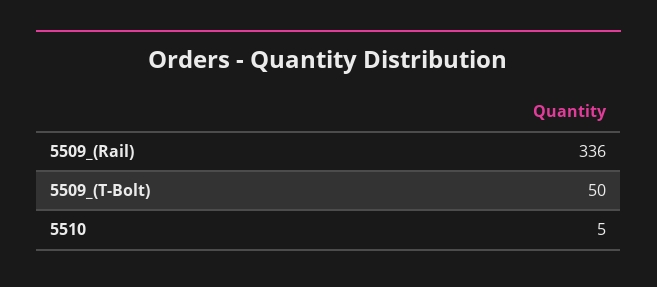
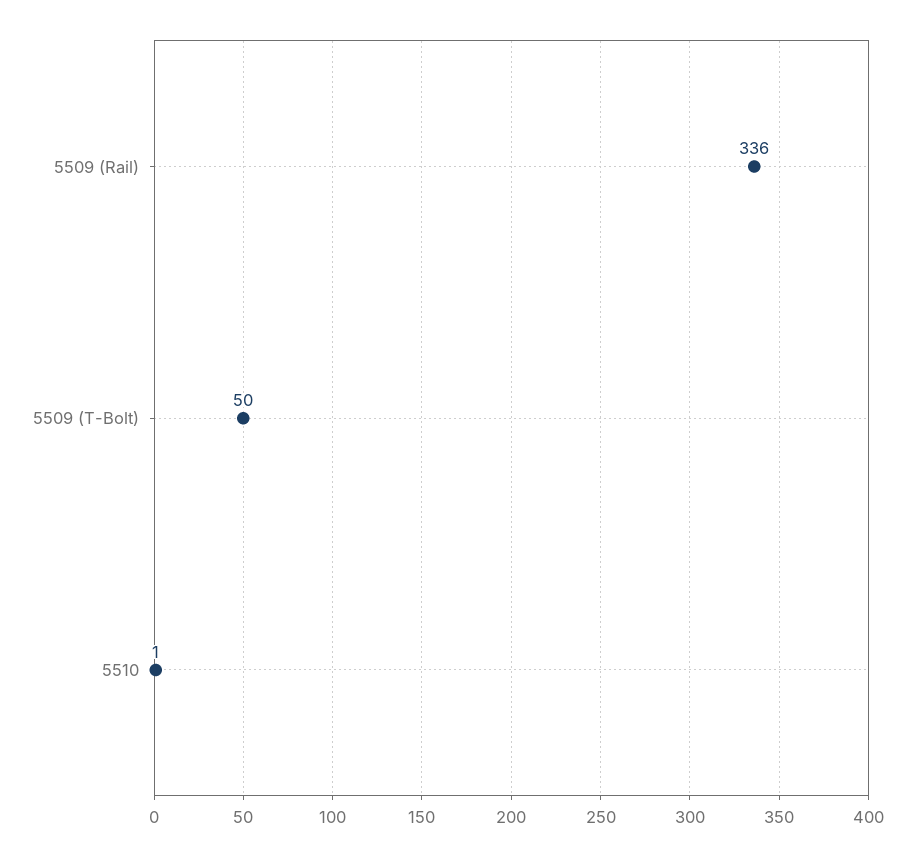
  {
    "5509_(Rail)": 336,
    "5509_(T-Bolt)": 50,
-   "5510": 5
+   "5510": 1
  }

